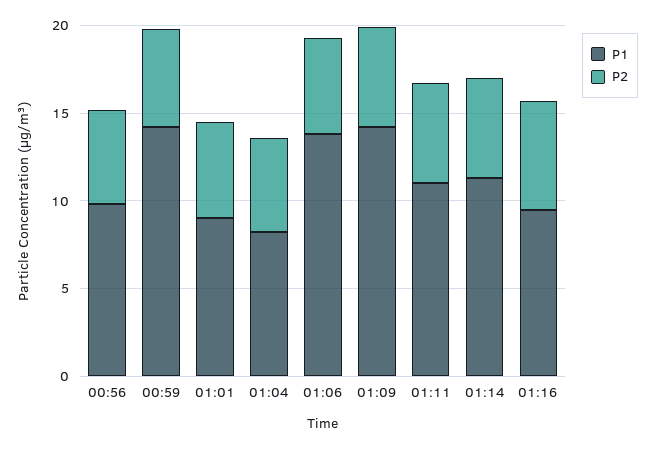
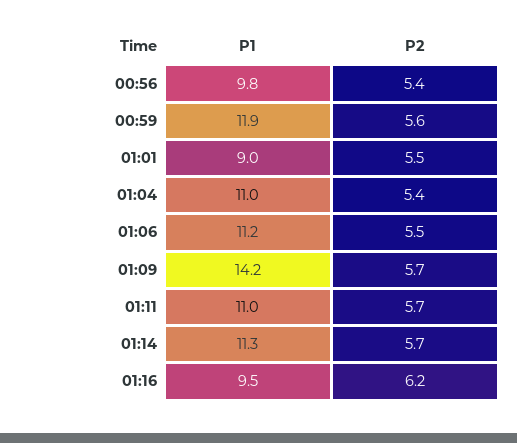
  {
    "P1": {
      "00:56": 9.8,
-     "00:59": 14,
+     "00:59": 11.9,
      "01:01": 9,
-     "01:04": 8,
+     "01:04": 11,
-     "01:06": 14,
+     "01:06": 11.2,
      "01:09": 14.2,
      "01:11": 11,
      "01:14": 11.3,
      "01:16": 9.5
    },
    "P2": {
      "00:56": 5.4,
      "00:59": 5.6,
      "01:01": 5.5,
      "01:04": 5.4,
      "01:06": 5.5,
      "01:09": 5.7,
      "01:11": 5.7,
      "01:14": 5.7,
      "01:16": 6.2
    }
  }

